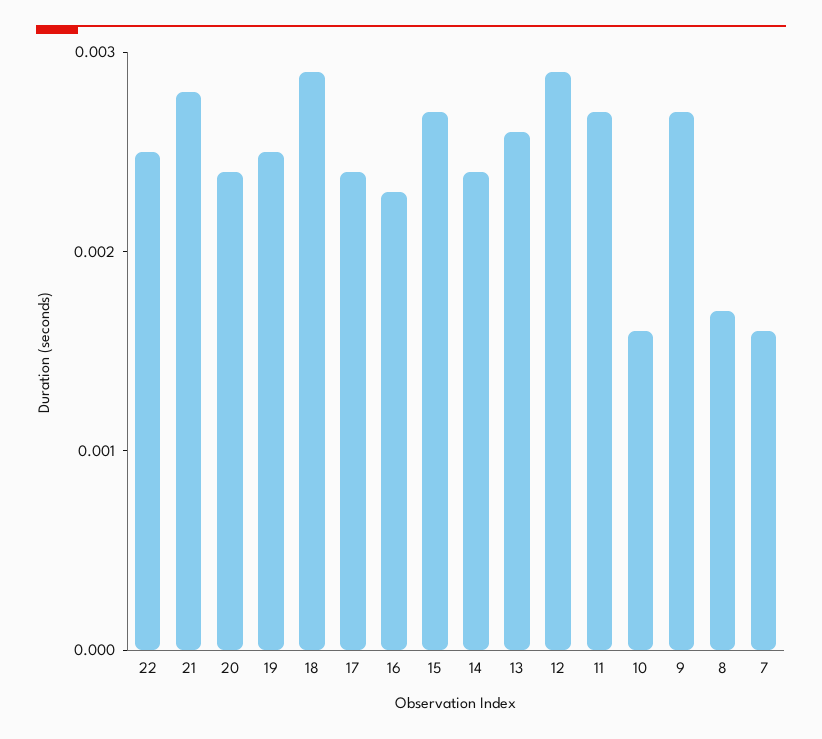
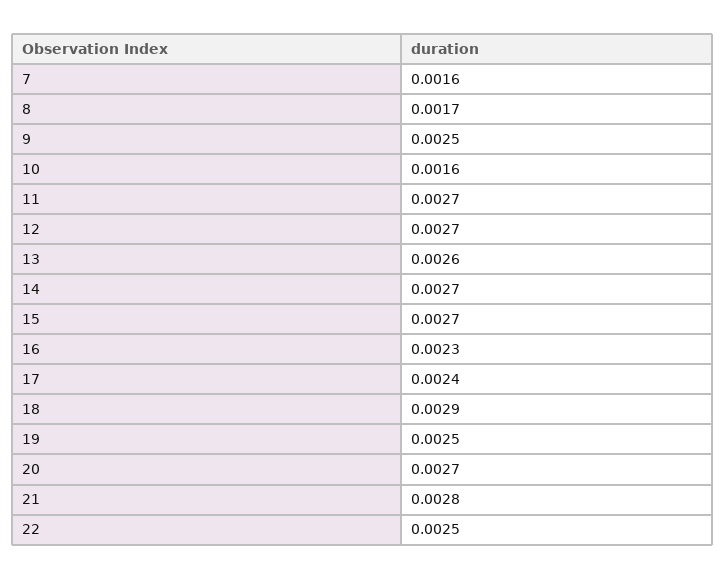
  {
    "22": 0.0025,
    "21": 0.0028,
-   "20": 0.0024,
+   "20": 0.0027,
    "19": 0.0025,
    "18": 0.0029,
    "17": 0.0024,
    "16": 0.0023,
    "15": 0.0027,
-   "14": 0.0024,
+   "14": 0.0027,
    "13": 0.0026,
-   "12": 0.0029,
+   "12": 0.0027,
    "11": 0.0027,
    "10": 0.0016,
-   "9": 0.0027,
+   "9": 0.0025,
    "8": 0.0017,
    "7": 0.0016
  }

